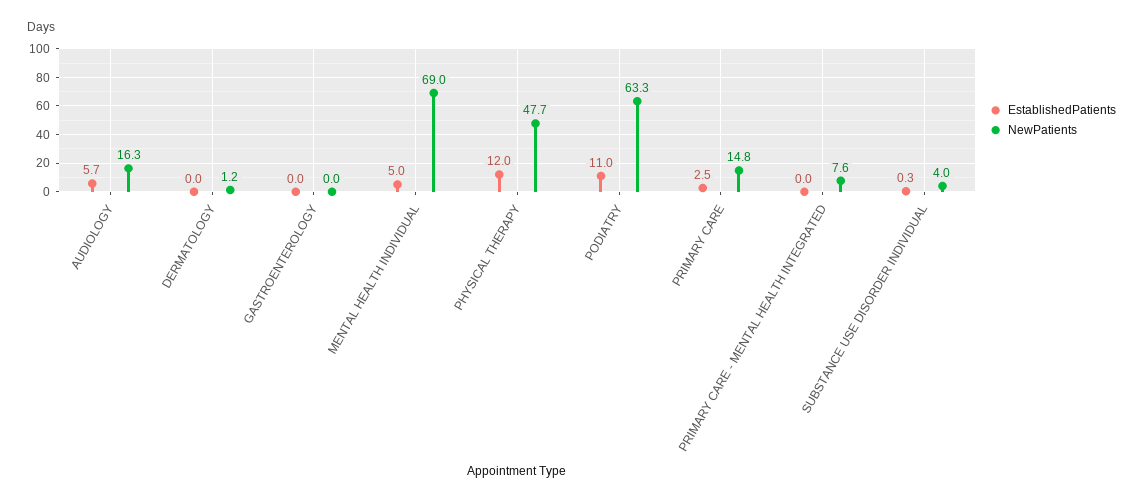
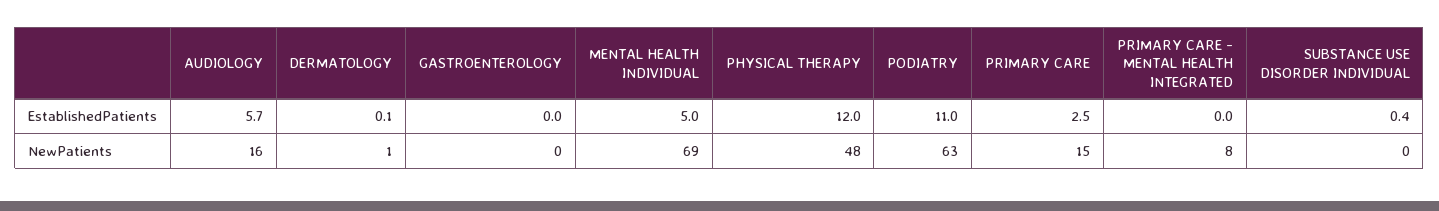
  {
    "EstablishedPatients": {
      "AUDIOLOGY": 5.7,
-     "DERMATOLOGY": 0,
+     "DERMATOLOGY": 0.1,
      "GASTROENTEROLOGY": 0,
      "MENTAL HEALTH INDIVIDUAL": 5,
      "PHYSICAL THERAPY": 12,
      "PODIATRY": 11,
      "PRIMARY CARE": 2.5,
      "PRIMARY CARE - MENTAL HEALTH INTEGRATED": 0,
-     "SUBSTANCE USE DISORDER INDIVIDUAL": 0.3
+     "SUBSTANCE USE DISORDER INDIVIDUAL": 0.4
    },
    "NewPatients": {
      "AUDIOLOGY": 16.3,
      "DERMATOLOGY": 1.2,
      "GASTROENTEROLOGY": 0,
      "MENTAL HEALTH INDIVIDUAL": 69,
      "PHYSICAL THERAPY": 47.7,
      "PODIATRY": 63.3,
      "PRIMARY CARE": 14.8,
      "PRIMARY CARE - MENTAL HEALTH INTEGRATED": 7.6,
-     "SUBSTANCE USE DISORDER INDIVIDUAL": 4
+     "SUBSTANCE USE DISORDER INDIVIDUAL": 0
    }
  }

